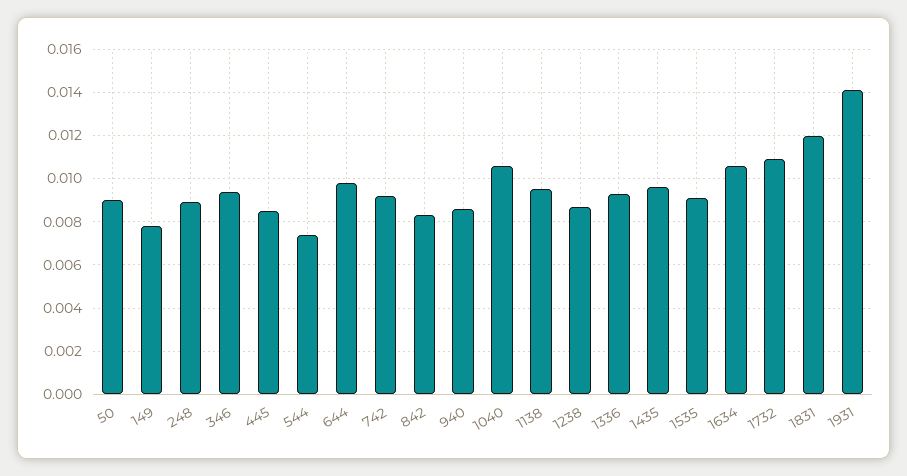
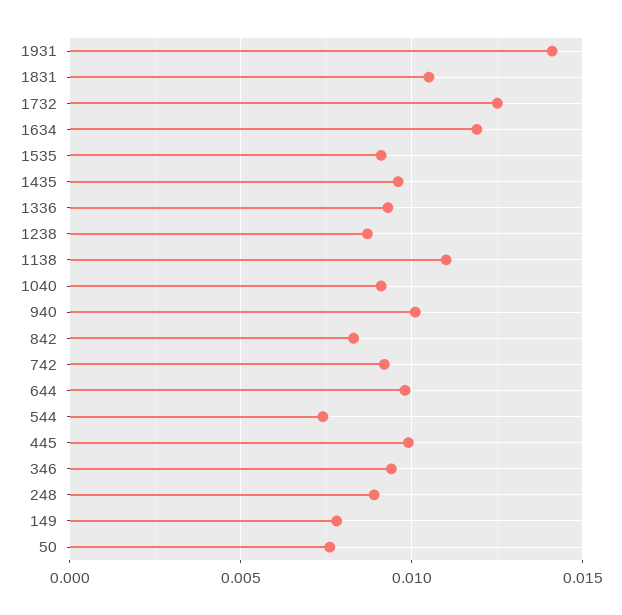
  {
-   "50": 0.009,
+   "50": 0.0075,
    "149": 0.008,
    "248": 0.009,
    "346": 0.0095,
-   "445": 0.0085,
+   "445": 0.01,
    "544": 0.0075,
    "644": 0.01,
    "742": 0.009,
    "842": 0.0085,
-   "940": 0.0085,
+   "940": 0.01,
-   "1040": 0.0105,
+   "1040": 0.009,
-   "1138": 0.0095,
+   "1138": 0.011,
    "1238": 0.0085,
    "1336": 0.0095,
    "1435": 0.0095,
    "1535": 0.009,
-   "1634": 0.0105,
+   "1634": 0.012,
-   "1732": 0.011,
+   "1732": 0.0125,
-   "1831": 0.012,
+   "1831": 0.0105,
    "1931": 0.014
  }

